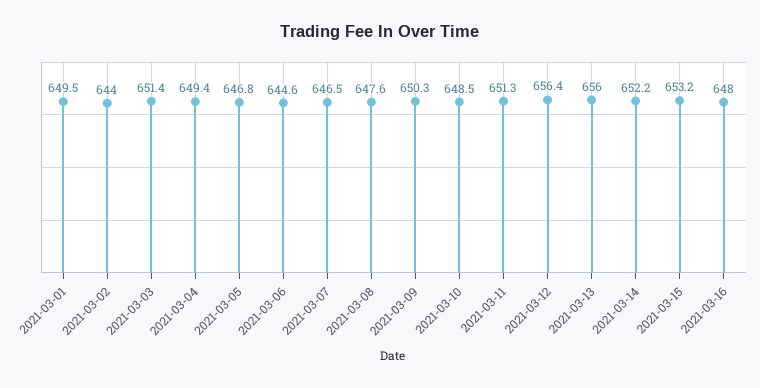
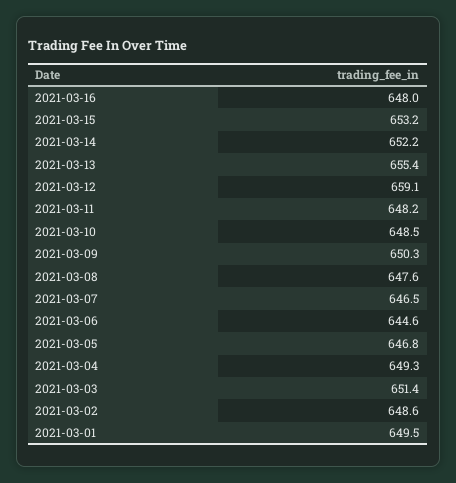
  {
    "2021-03-01": 649.5,
-   "2021-03-02": 644,
+   "2021-03-02": 648.6,
    "2021-03-03": 651.4,
-   "2021-03-04": 649.4,
+   "2021-03-04": 649.3,
    "2021-03-05": 646.8,
    "2021-03-06": 644.6,
    "2021-03-07": 646.5,
    "2021-03-08": 647.6,
    "2021-03-09": 650.3,
    "2021-03-10": 648.5,
-   "2021-03-11": 651.3,
+   "2021-03-11": 648.2,
-   "2021-03-12": 656.4,
+   "2021-03-12": 659.1,
-   "2021-03-13": 656,
+   "2021-03-13": 655.4,
    "2021-03-14": 652.2,
    "2021-03-15": 653.2,
    "2021-03-16": 648
  }

